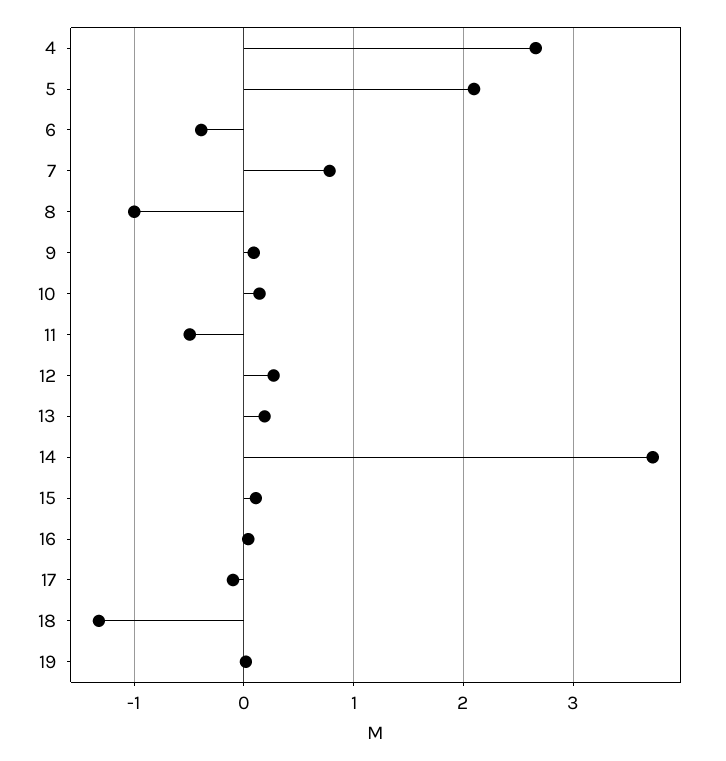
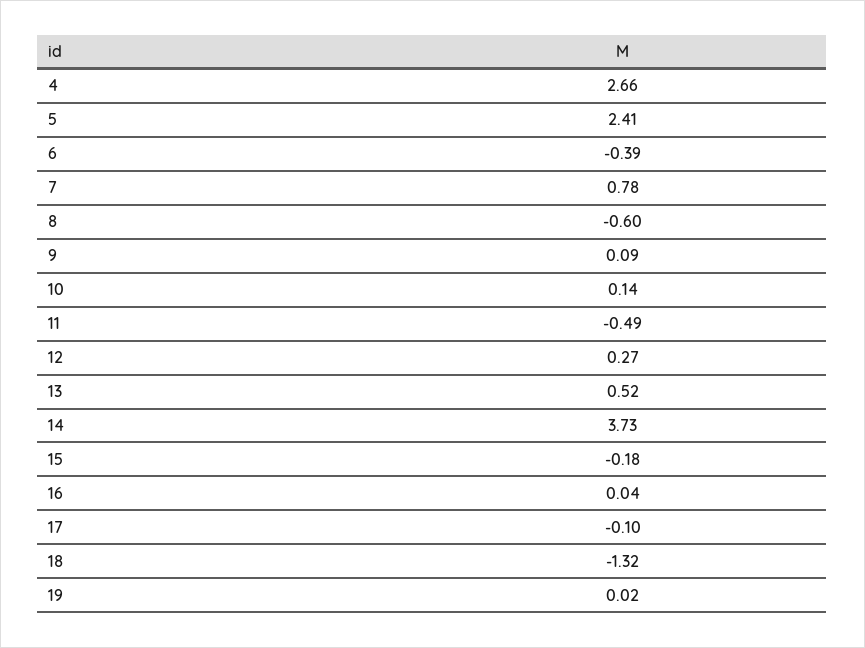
  {
    "4": 2.66,
-   "5": 2.1,
+   "5": 2.41,
    "6": -0.39,
    "7": 0.78,
-   "8": -1,
+   "8": -0.6,
    "9": 0.09,
    "10": 0.14,
    "11": -0.49,
    "12": 0.27,
-   "13": 0.2,
+   "13": 0.52,
    "14": 3.73,
-   "15": 0.1,
+   "15": -0.18,
    "16": 0.04,
    "17": -0.1,
    "18": -1.32,
    "19": 0.02
  }

